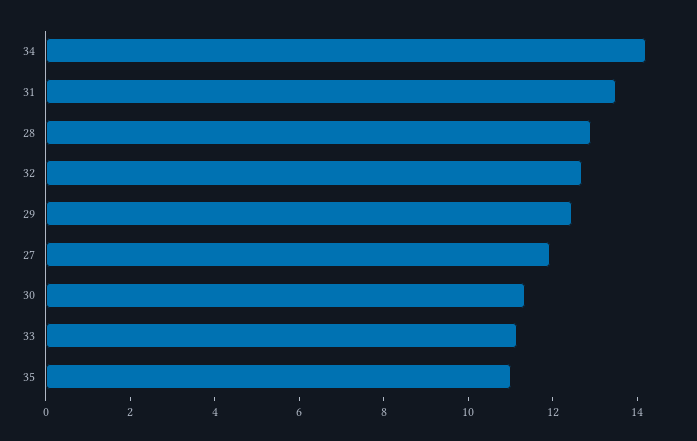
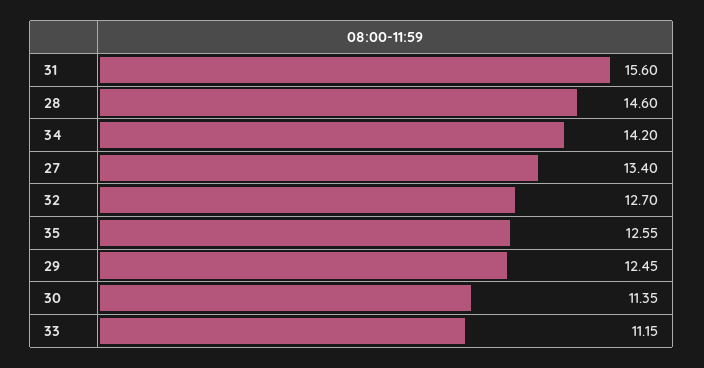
  {
    "34": 14.2,
-   "31": 13.5,
+   "31": 15.6,
-   "28": 13,
+   "28": 14.6,
    "32": 12.7,
    "29": 12.45,
-   "27": 12,
+   "27": 13.4,
    "30": 11.35,
    "33": 11.15,
-   "35": 11
+   "35": 12.55
  }

